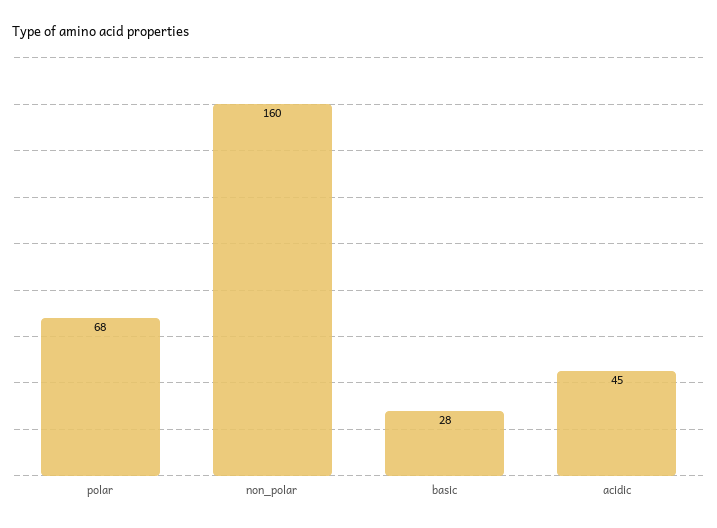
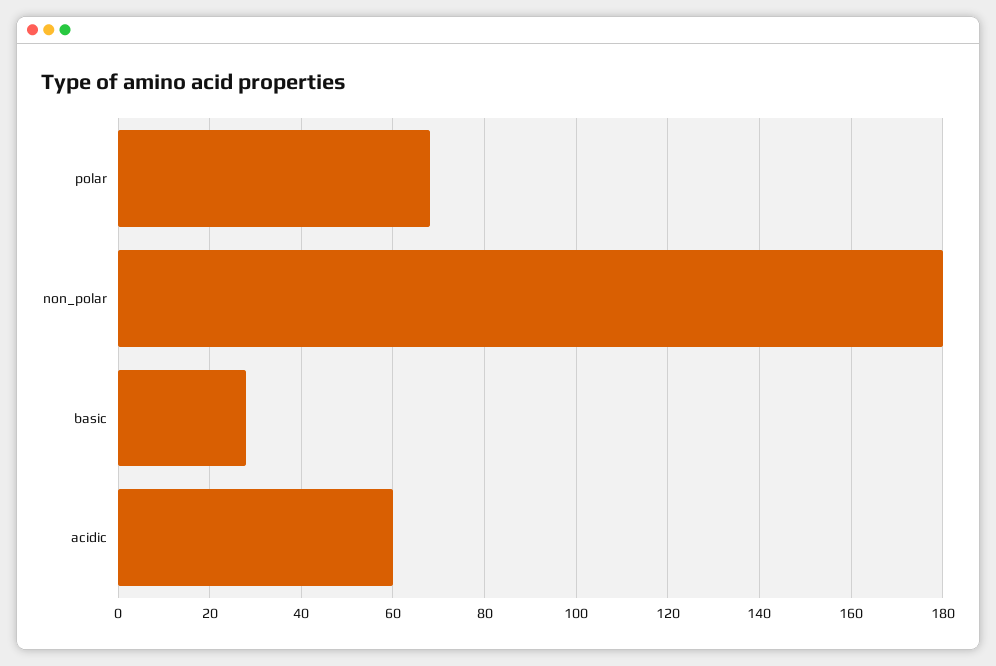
  {
    "polar": 68,
-   "non_polar": 160,
+   "non_polar": 180,
    "basic": 28,
-   "acidic": 45
+   "acidic": 60
  }

